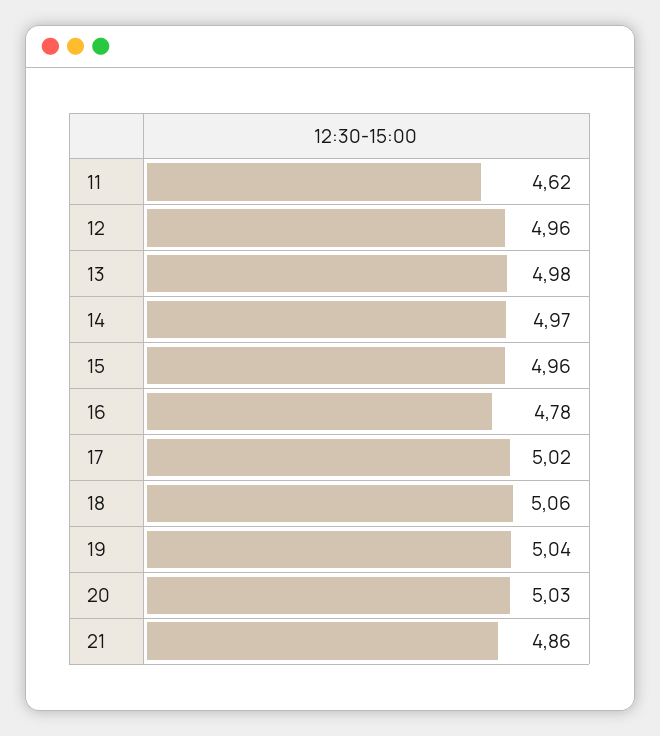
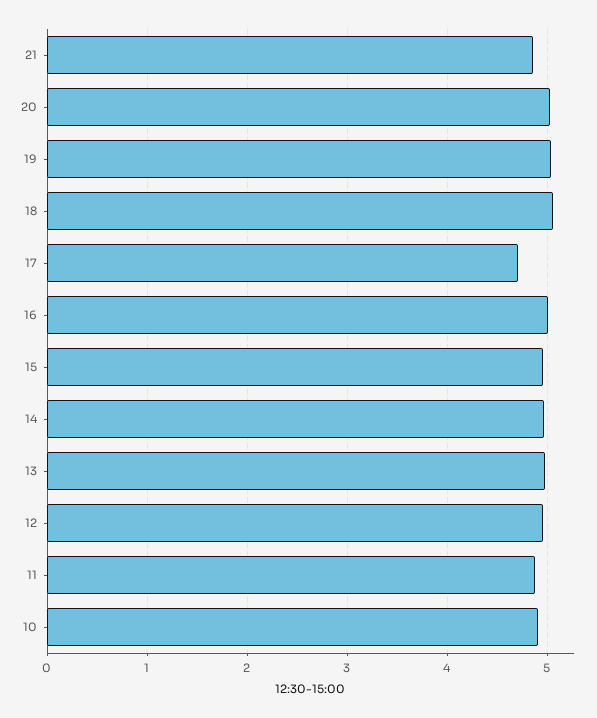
  {
-   "11": 4.62,
+   "11": 4.9,
    "12": 4.96,
    "13": 4.98,
    "14": 4.97,
    "15": 4.96,
-   "16": 4.78,
+   "16": 5,
-   "17": 5.02,
+   "17": 4.7,
    "18": 5.06,
    "19": 5.04,
    "20": 5.03,
-   "21": 4.86
+   "21": 4.86,
+   "10": 4.9
  }

